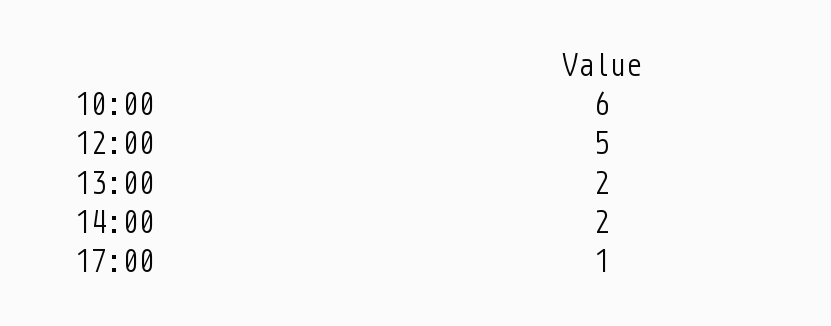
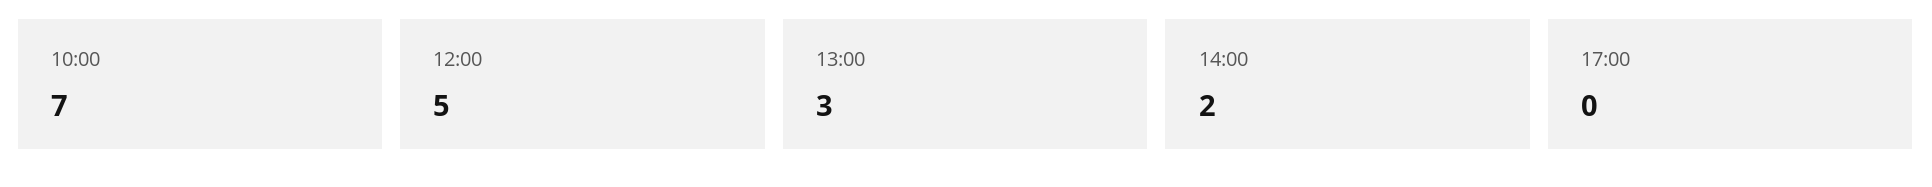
  {
-   "10:00": 6,
+   "10:00": 7,
    "12:00": 5,
-   "13:00": 2,
+   "13:00": 3,
    "14:00": 2,
-   "17:00": 1
+   "17:00": 0
  }

